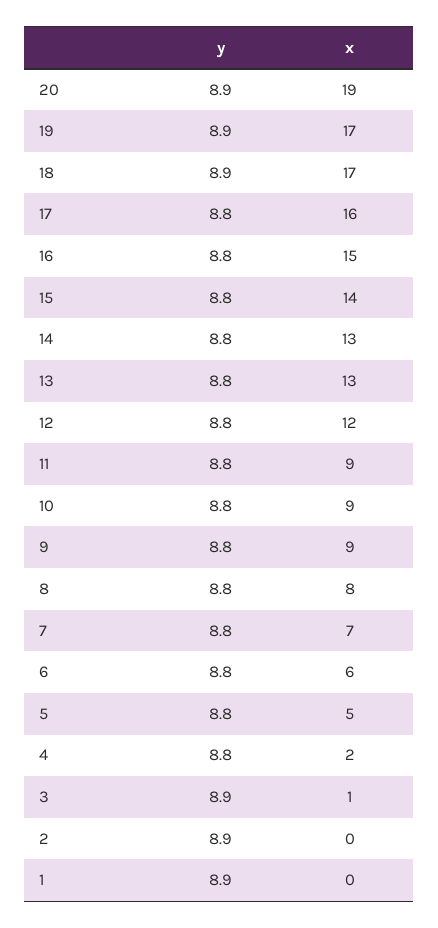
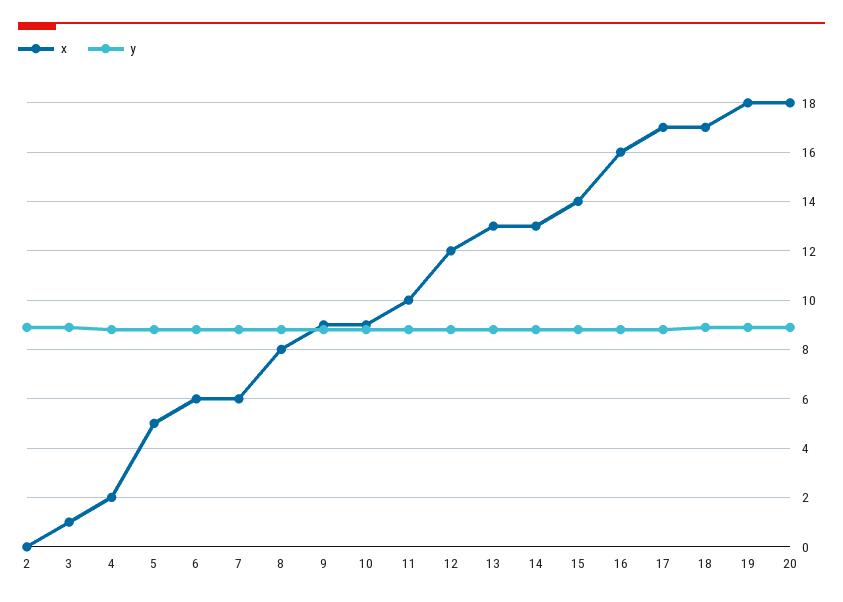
  {
    "y": {
      "20": 8.9,
      "19": 8.9,
      "18": 8.9,
      "17": 8.8,
      "16": 8.8,
      "15": 8.8,
      "14": 8.8,
      "13": 8.8,
      "12": 8.8,
      "11": 8.8,
      "10": 8.8,
      "9": 8.8,
      "8": 8.8,
      "7": 8.8,
      "6": 8.8,
      "5": 8.8,
      "4": 8.8,
      "3": 8.9,
-     "2": 8.9,
+     "2": 8.9
-     "1": 8.9
    },
    "x": {
-     "20": 19,
+     "20": 18,
-     "19": 17,
+     "19": 18,
      "18": 17,
-     "17": 16,
+     "17": 17,
-     "16": 15,
+     "16": 16,
      "15": 14,
      "14": 13,
      "13": 13,
      "12": 12,
-     "11": 9,
+     "11": 10,
      "10": 9,
      "9": 9,
      "8": 8,
-     "7": 7,
+     "7": 6,
      "6": 6,
      "5": 5,
      "4": 2,
      "3": 1,
-     "2": 0,
+     "2": 0
-     "1": 0
    }
  }

